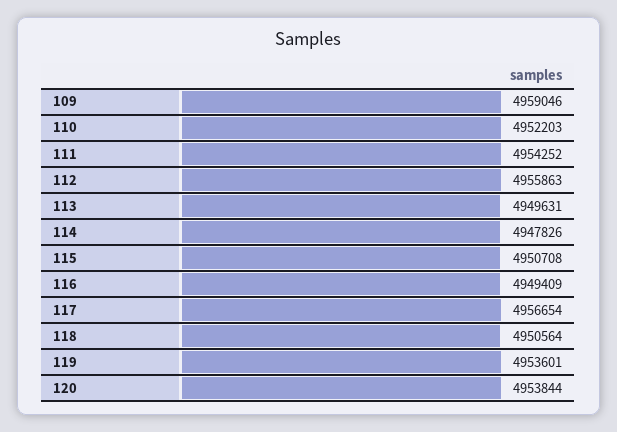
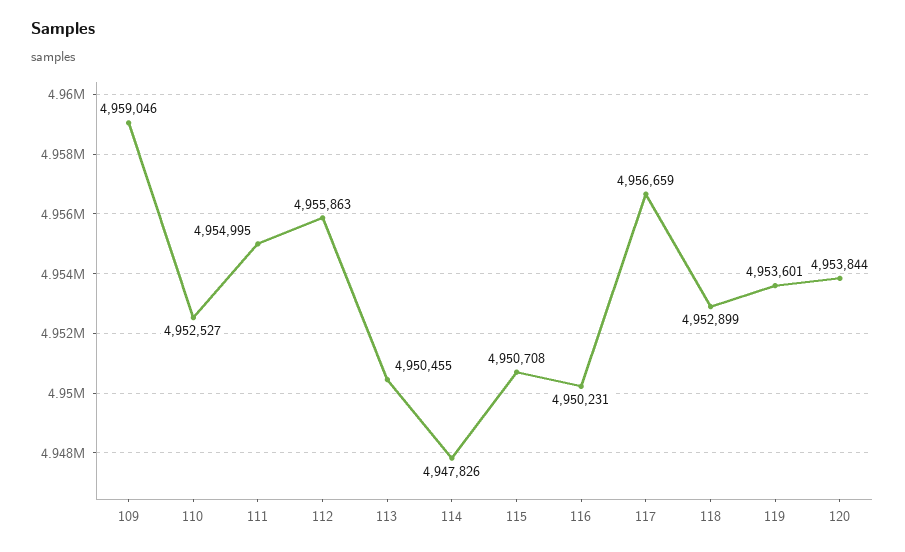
  {
    "109": 4959046,
-   "110": 4952203,
+   "110": 4952527,
-   "111": 4954252,
+   "111": 4954995,
    "112": 4955863,
-   "113": 4949631,
+   "113": 4950455,
    "114": 4947826,
    "115": 4950708,
-   "116": 4949409,
+   "116": 4950231,
-   "117": 4956654,
+   "117": 4956659,
-   "118": 4950564,
+   "118": 4952899,
    "119": 4953601,
    "120": 4953844
  }

